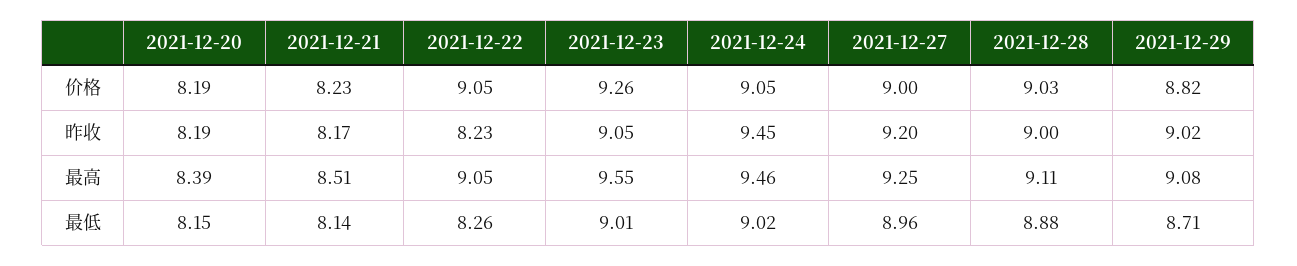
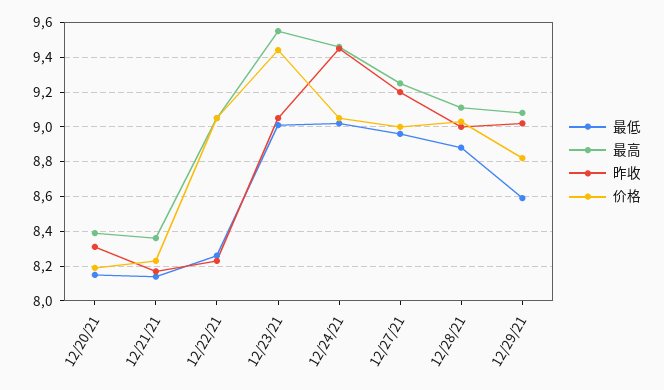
  {
    "价格": {
      "2021-12-20": 8.19,
      "2021-12-21": 8.23,
      "2021-12-22": 9.05,
-     "2021-12-23": 9.26,
+     "2021-12-23": 9.45,
      "2021-12-24": 9.05,
      "2021-12-27": 9,
      "2021-12-28": 9.03,
      "2021-12-29": 8.82
    },
    "昨收": {
-     "2021-12-20": 8.19,
+     "2021-12-20": 8.3,
      "2021-12-21": 8.17,
      "2021-12-22": 8.23,
      "2021-12-23": 9.05,
      "2021-12-24": 9.45,
      "2021-12-27": 9.2,
      "2021-12-28": 9,
      "2021-12-29": 9.02
    },
    "最高": {
      "2021-12-20": 8.39,
-     "2021-12-21": 8.51,
+     "2021-12-21": 8.35,
      "2021-12-22": 9.05,
      "2021-12-23": 9.55,
      "2021-12-24": 9.46,
      "2021-12-27": 9.25,
      "2021-12-28": 9.11,
      "2021-12-29": 9.08
    },
    "最低": {
      "2021-12-20": 8.15,
      "2021-12-21": 8.14,
      "2021-12-22": 8.26,
      "2021-12-23": 9.01,
      "2021-12-24": 9.02,
      "2021-12-27": 8.96,
      "2021-12-28": 8.88,
-     "2021-12-29": 8.71
+     "2021-12-29": 8.6
    }
  }

